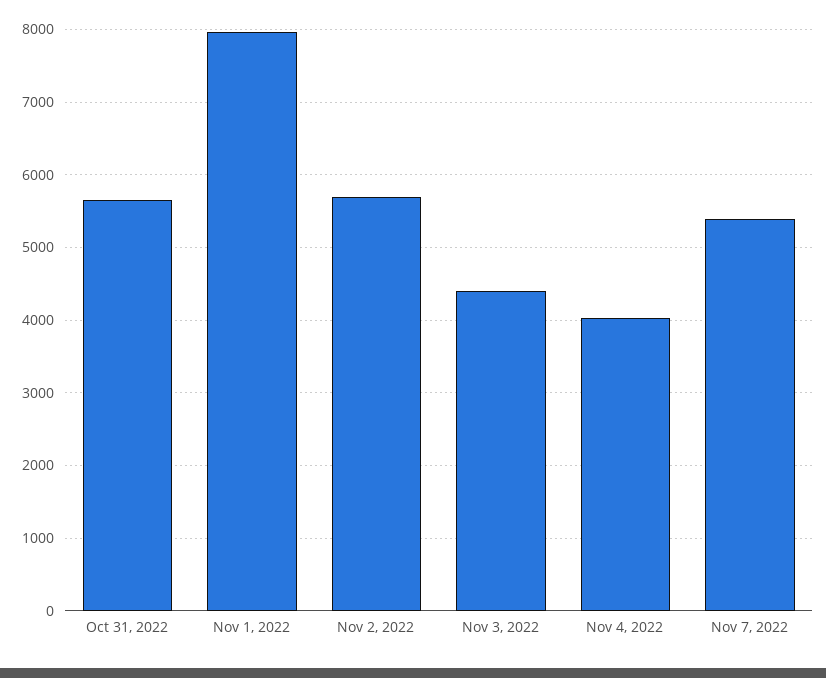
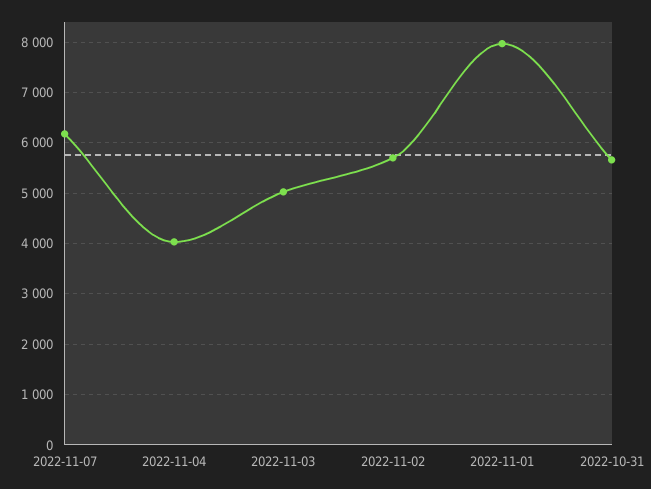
  {
    "Oct 31, 2022": 5700,
    "Nov 1, 2022": 8000,
    "Nov 2, 2022": 5700,
-   "Nov 3, 2022": 4400,
+   "Nov 3, 2022": 5000,
    "Nov 4, 2022": 4000,
-   "Nov 7, 2022": 5400
+   "Nov 7, 2022": 6200
  }

